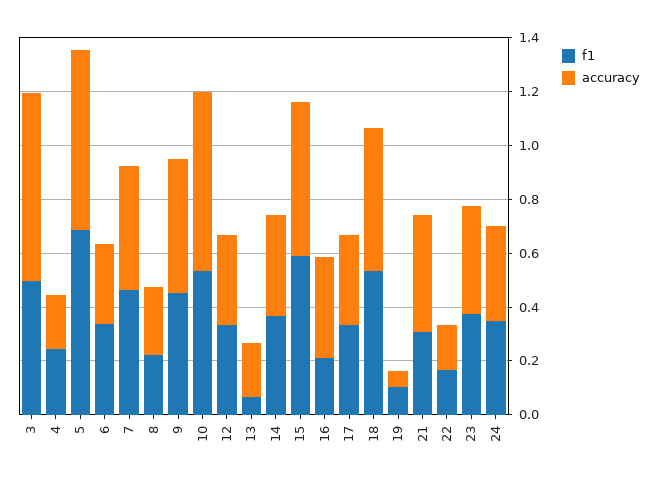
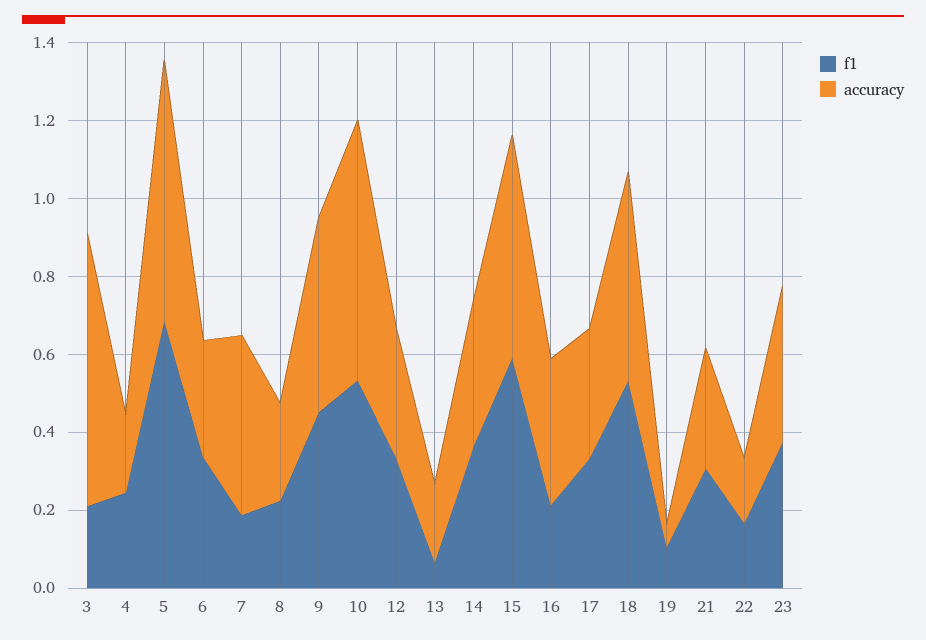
  {
    "f1": {
-     "3": 0.5,
+     "3": 0.2,
      "4": 0.25,
      "5": 0.7,
      "6": 0.35,
-     "7": 0.45,
+     "7": 0.2,
      "8": 0.2,
      "9": 0.45,
      "10": 0.55,
      "12": 0.35,
      "13": 0.05,
      "14": 0.35,
      "15": 0.6,
      "16": 0.2,
      "17": 0.35,
      "18": 0.55,
      "19": 0.1,
      "21": 0.3,
      "22": 0.15,
-     "23": 0.4,
+     "23": 0.4
-     "24": 0.35
    },
    "accuracy": {
      "3": 0.7,
      "4": 0.2,
      "5": 0.65,
      "6": 0.3,
      "7": 0.45,
      "8": 0.25,
      "9": 0.5,
      "10": 0.65,
      "12": 0.35,
      "13": 0.2,
      "14": 0.4,
      "15": 0.55,
      "16": 0.4,
      "17": 0.35,
      "18": 0.55,
      "19": 0.05,
-     "21": 0.45,
+     "21": 0.3,
      "22": 0.15,
-     "23": 0.4,
+     "23": 0.4
-     "24": 0.35
    }
  }

